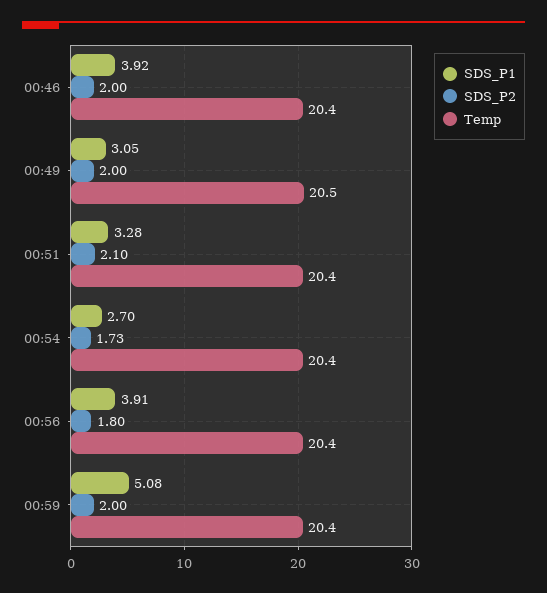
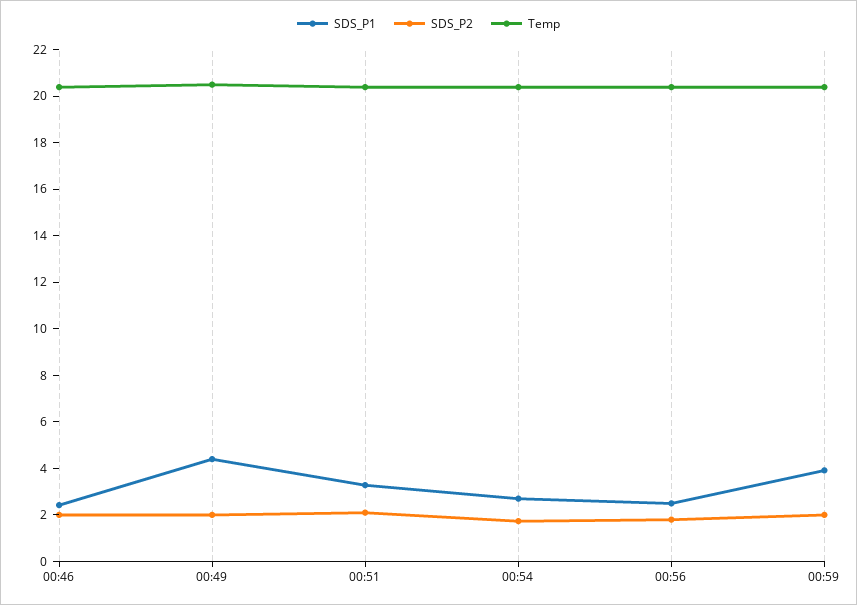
  {
    "SDS_P1": {
-     "00:46": 3.92,
+     "00:46": 2.5,
-     "00:49": 3.05,
+     "00:49": 4.5,
      "00:51": 3.28,
      "00:54": 2.7,
-     "00:56": 3.91,
+     "00:56": 2.5,
-     "00:59": 5.08
+     "00:59": 4
    },
    "SDS_P2": {
      "00:46": 2,
      "00:49": 2,
      "00:51": 2.1,
      "00:54": 1.73,
      "00:56": 1.8,
      "00:59": 2
    },
    "Temp": {
      "00:46": 20.4,
      "00:49": 20.5,
      "00:51": 20.4,
      "00:54": 20.4,
      "00:56": 20.4,
      "00:59": 20.4
    }
  }

